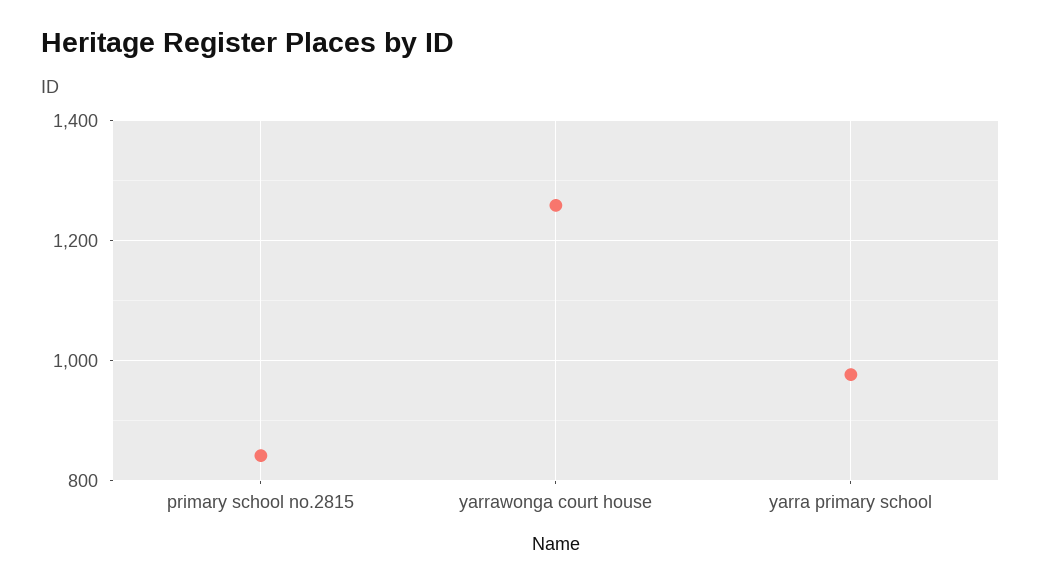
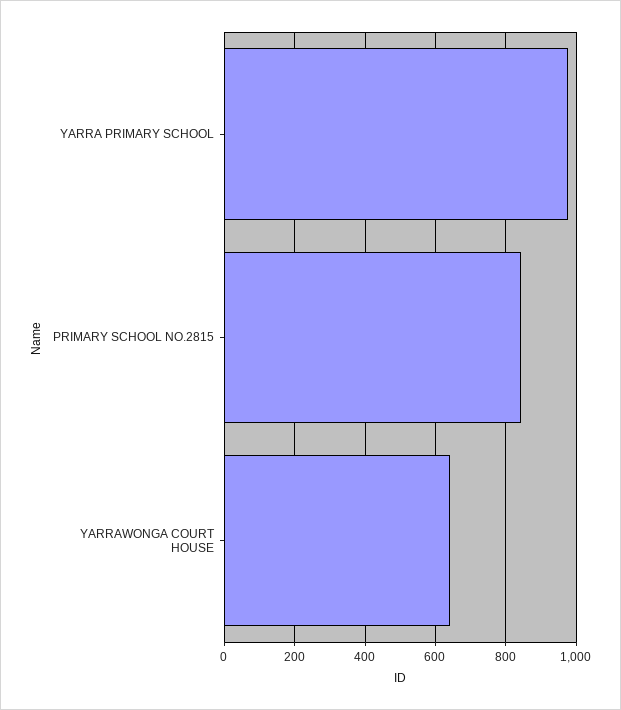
  {
    "primary school no.2815": 840,
-   "yarrawonga court house": 1260,
+   "yarrawonga court house": 640,
    "yarra primary school": 980
  }

